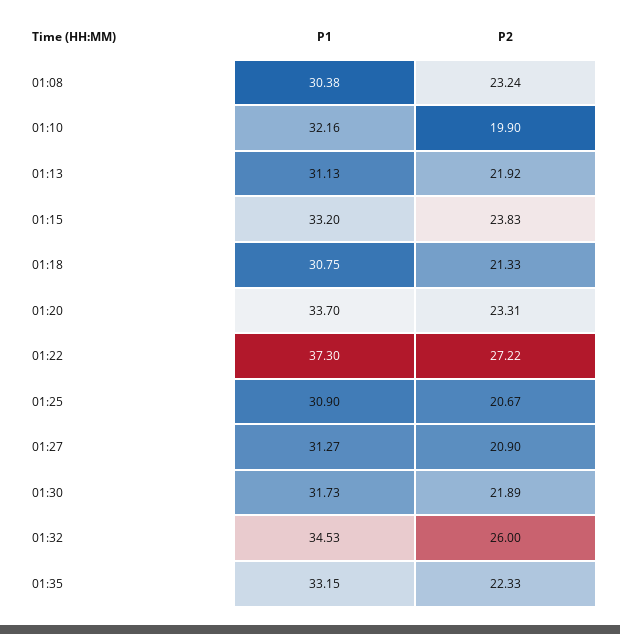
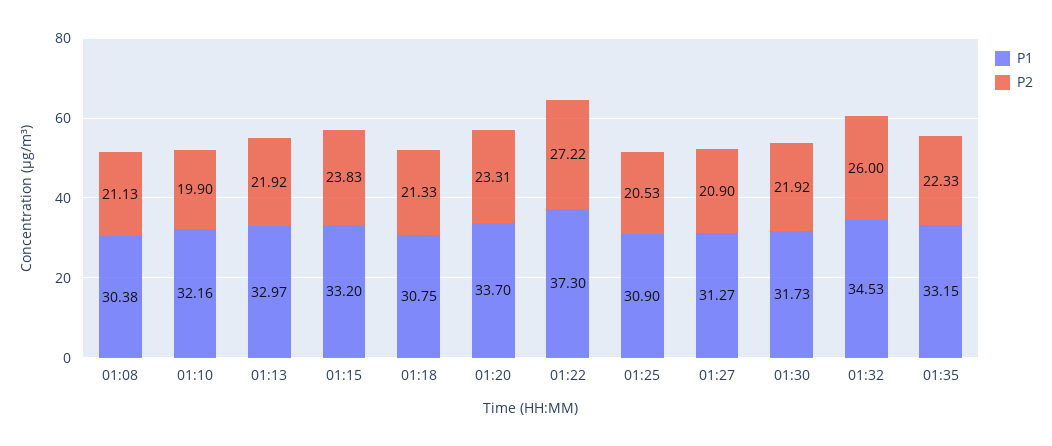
  {
    "P1": {
      "01:08": 30.38,
      "01:10": 32.16,
-     "01:13": 31.13,
+     "01:13": 32.97,
      "01:15": 33.2,
      "01:18": 30.75,
      "01:20": 33.7,
      "01:22": 37.3,
      "01:25": 30.9,
      "01:27": 31.27,
      "01:30": 31.73,
      "01:32": 34.53,
      "01:35": 33.15
    },
    "P2": {
-     "01:08": 23.24,
+     "01:08": 21.13,
      "01:10": 19.9,
      "01:13": 21.92,
      "01:15": 23.83,
      "01:18": 21.33,
      "01:20": 23.31,
      "01:22": 27.22,
-     "01:25": 20.67,
+     "01:25": 20.53,
      "01:27": 20.9,
-     "01:30": 21.89,
+     "01:30": 21.92,
      "01:32": 26,
      "01:35": 22.33
    }
  }

